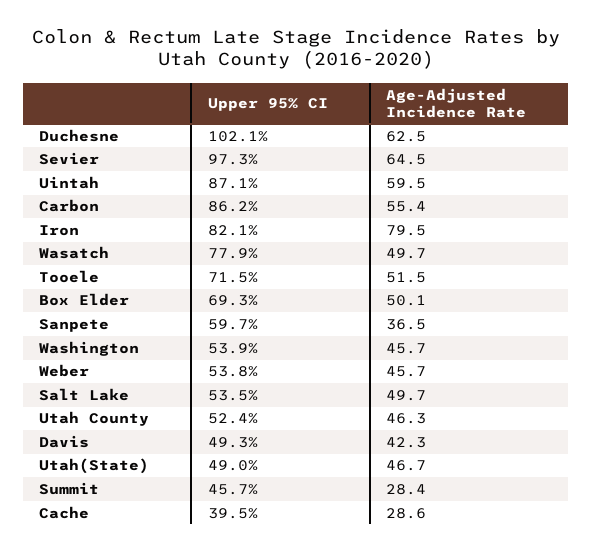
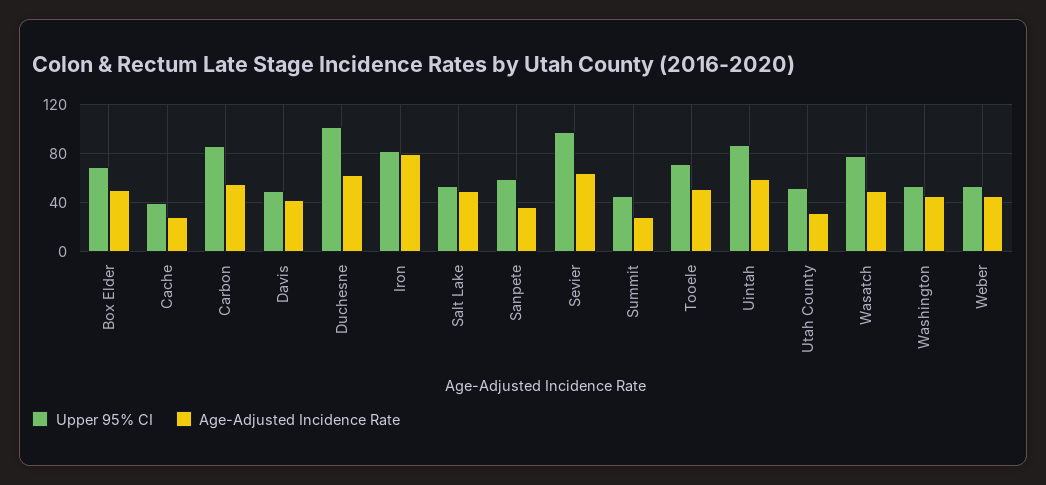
  {
    "Upper 95% CI": {
      "Duchesne": 102.1,
      "Sevier": 97.3,
      "Uintah": 87.1,
      "Carbon": 86.2,
      "Iron": 82.1,
      "Wasatch": 77.9,
      "Tooele": 71.5,
      "Box Elder": 69.3,
      "Sanpete": 59.7,
      "Washington": 53.9,
      "Weber": 53.8,
      "Salt Lake": 53.5,
      "Utah County": 52.4,
      "Davis": 49.3,
-     "Utah(State)": 49,
      "Summit": 45.7,
      "Cache": 39.5
    },
    "Age-Adjusted Incidence Rate": {
      "Duchesne": 62.5,
      "Sevier": 64.5,
      "Uintah": 59.5,
      "Carbon": 55.4,
      "Iron": 79.5,
      "Wasatch": 49.7,
      "Tooele": 51.5,
      "Box Elder": 50.1,
      "Sanpete": 36.5,
      "Washington": 45.7,
      "Weber": 45.7,
      "Salt Lake": 49.7,
-     "Utah County": 46.3,
+     "Utah County": 30,
      "Davis": 42.3,
-     "Utah(State)": 46.7,
      "Summit": 28.4,
      "Cache": 28.6
    }
  }

